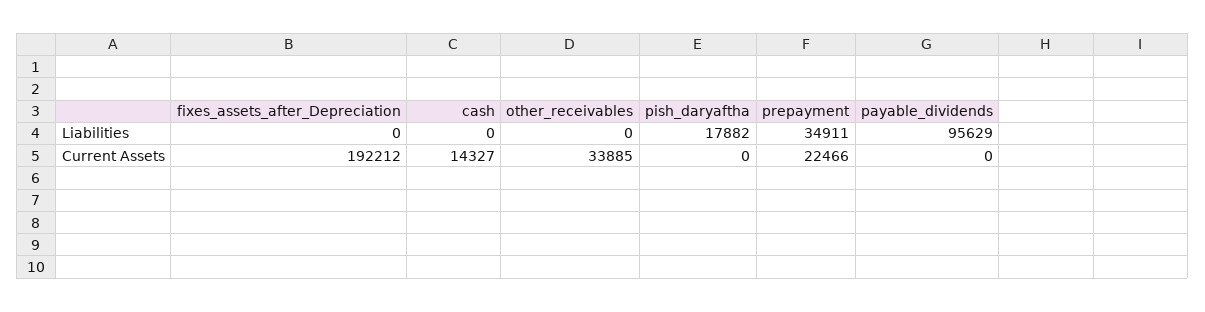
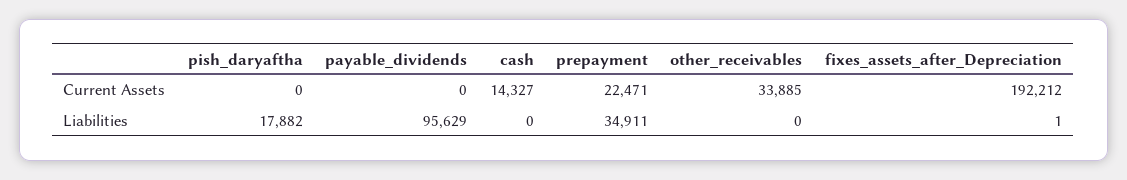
  {
    "fixes_assets_after_Depreciation": {
-     "Liabilities": 0,
+     "Liabilities": 1,
      "Current Assets": 192212
    },
    "cash": {
      "Liabilities": 0,
      "Current Assets": 14327
    },
    "other_receivables": {
      "Liabilities": 0,
      "Current Assets": 33885
    },
    "pish_daryaftha": {
      "Liabilities": 17882,
      "Current Assets": 0
    },
    "prepayment": {
      "Liabilities": 34911,
-     "Current Assets": 22466
+     "Current Assets": 22471
    },
    "payable_dividends": {
      "Liabilities": 95629,
      "Current Assets": 0
    }
  }

